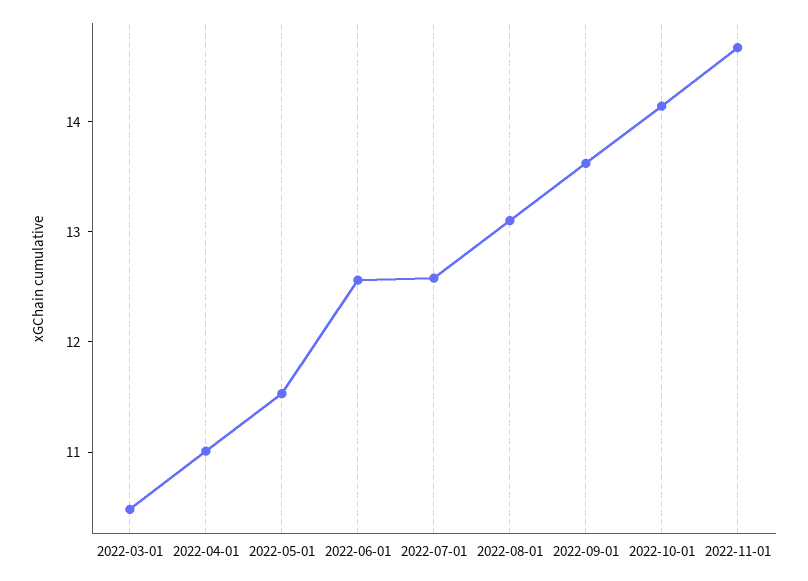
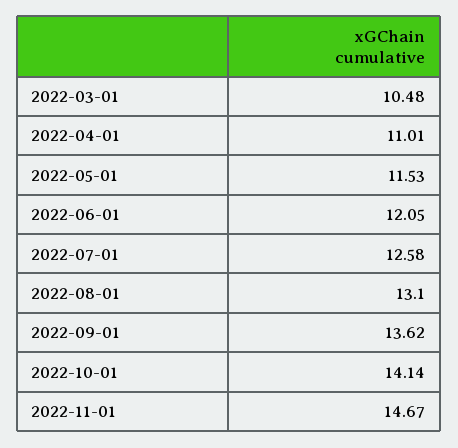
  {
    "2022-03-01": 10.48,
    "2022-04-01": 11.01,
    "2022-05-01": 11.53,
-   "2022-06-01": 12.6,
+   "2022-06-01": 12.05,
    "2022-07-01": 12.58,
    "2022-08-01": 13.1,
    "2022-09-01": 13.62,
    "2022-10-01": 14.14,
    "2022-11-01": 14.67
  }

